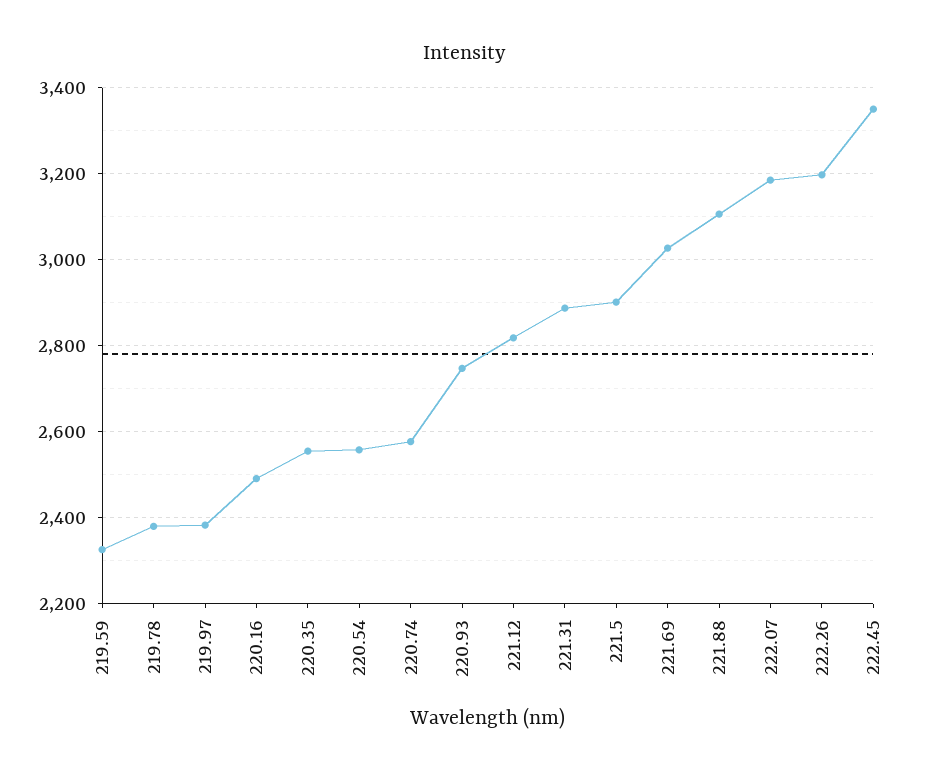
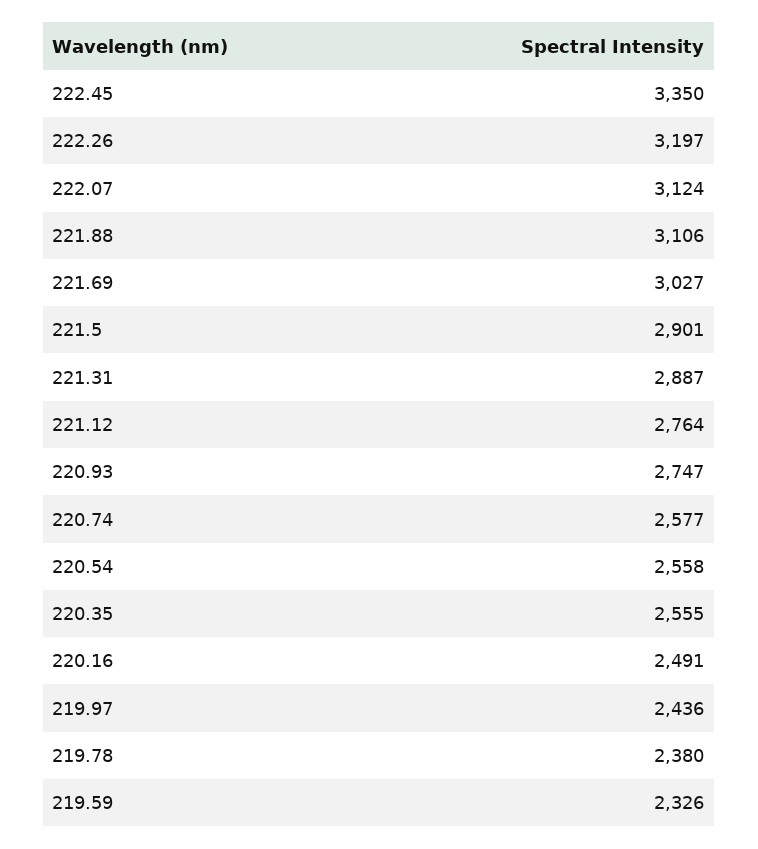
  {
    "219.59": 2326,
    "219.78": 2380,
-   "219.97": 2380,
+   "219.97": 2436,
    "220.16": 2491,
    "220.35": 2555,
    "220.54": 2558,
    "220.74": 2577,
    "220.93": 2747,
-   "221.12": 2820,
+   "221.12": 2764,
    "221.31": 2887,
    "221.5": 2901,
    "221.69": 3027,
    "221.88": 3106,
-   "222.07": 3180,
+   "222.07": 3124,
    "222.26": 3197,
    "222.45": 3350
  }

